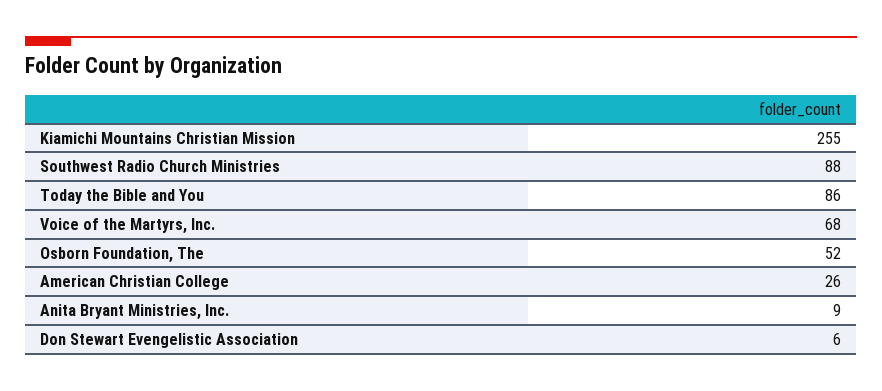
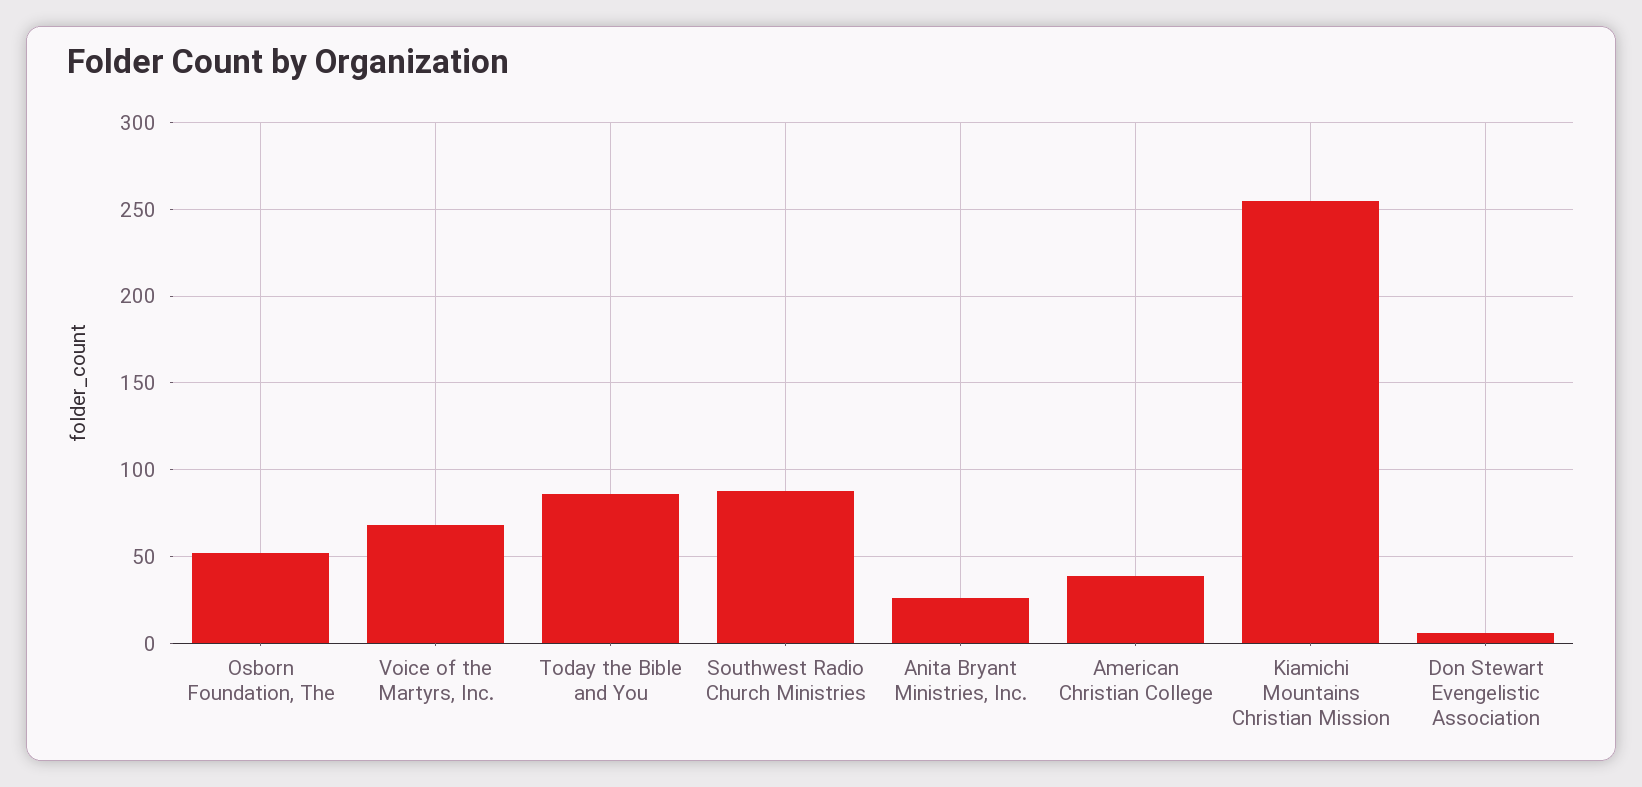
  {
    "Kiamichi Mountains Christian Mission": 255,
    "Southwest Radio Church Ministries": 88,
    "Today the Bible and You": 86,
    "Voice of the Martyrs, Inc.": 68,
    "Osborn Foundation, The": 52,
-   "American Christian College": 26,
+   "American Christian College": 40,
-   "Anita Bryant Ministries, Inc.": 9,
+   "Anita Bryant Ministries, Inc.": 25,
    "Don Stewart Evengelistic Association": 6
  }

